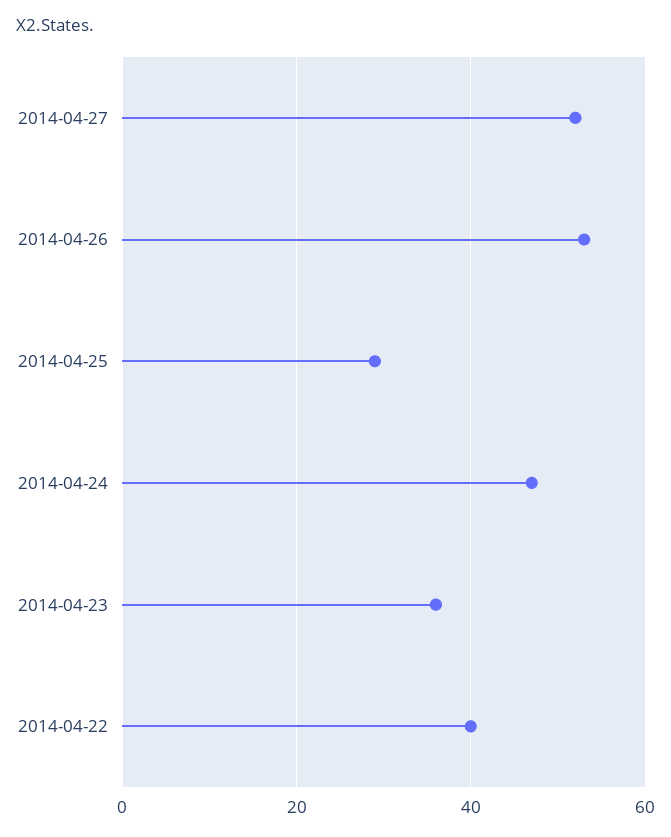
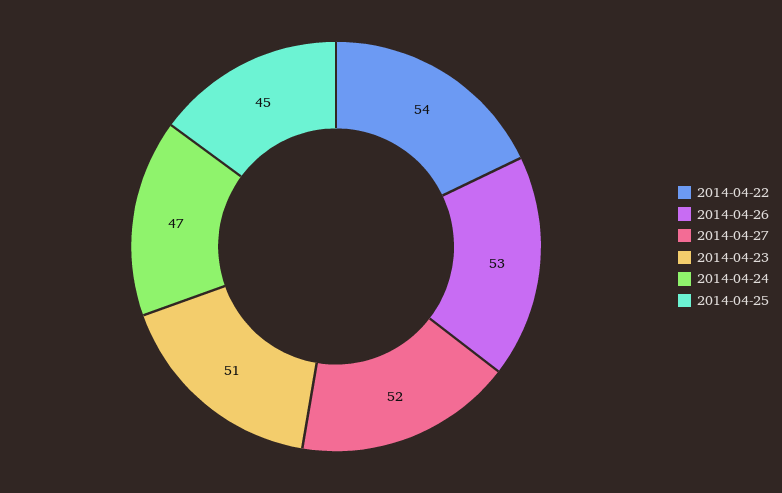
  {
    "2014-04-27": 52,
    "2014-04-26": 53,
-   "2014-04-25": 30,
+   "2014-04-25": 45,
    "2014-04-24": 47,
-   "2014-04-23": 35,
+   "2014-04-23": 51,
-   "2014-04-22": 40
+   "2014-04-22": 54
  }

